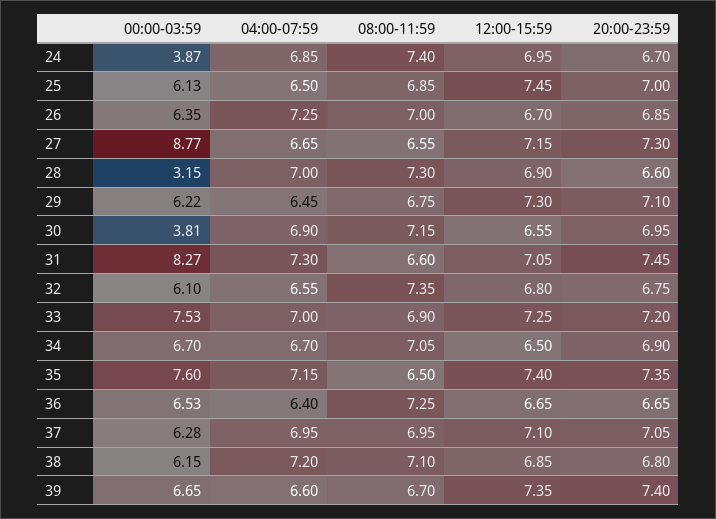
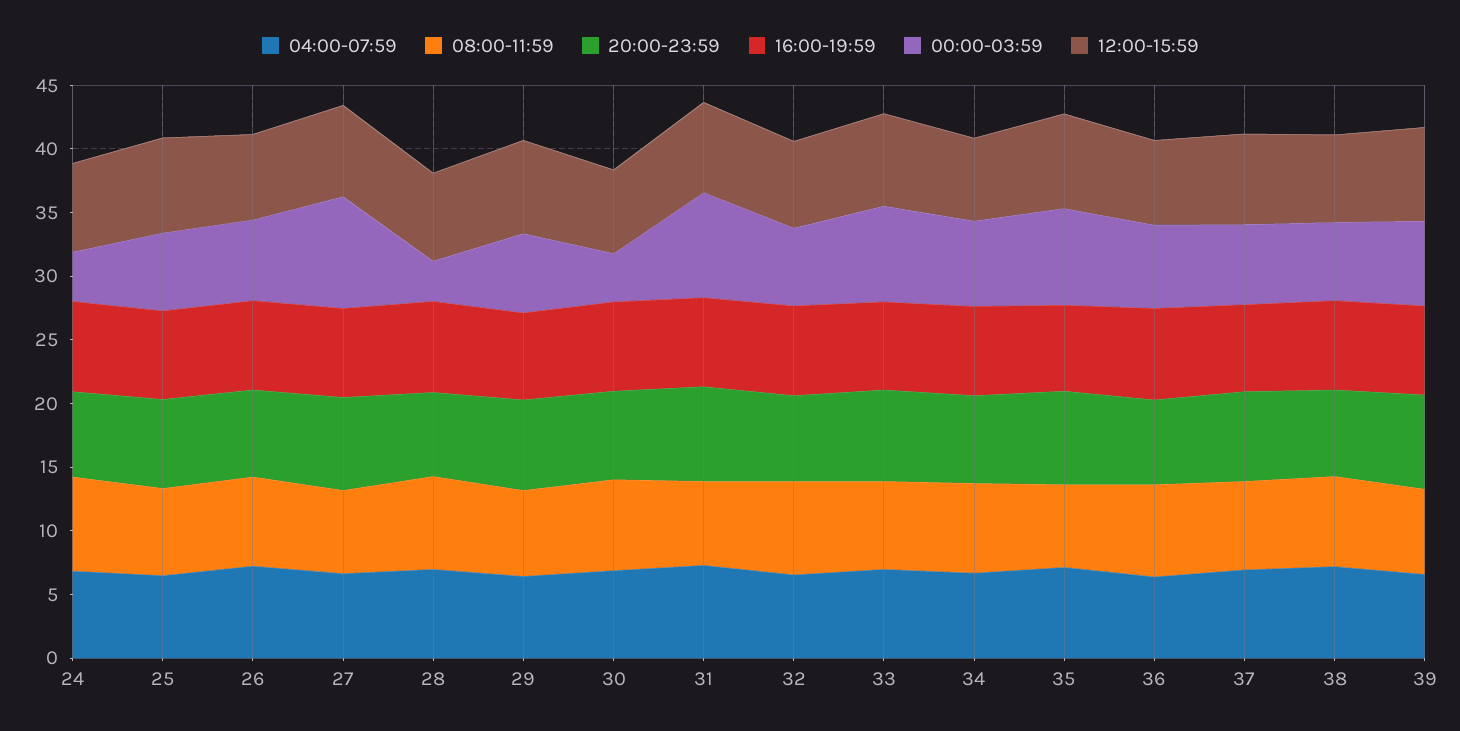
  {
    "00:00-03:59": {
      "24": 3.87,
      "25": 6.13,
      "26": 6.35,
      "27": 8.77,
      "28": 3.15,
      "29": 6.22,
      "30": 3.81,
      "31": 8.27,
      "32": 6.1,
      "33": 7.53,
      "34": 6.7,
      "35": 7.6,
      "36": 6.53,
      "37": 6.28,
      "38": 6.15,
      "39": 6.65
    },
    "04:00-07:59": {
      "24": 6.85,
      "25": 6.5,
      "26": 7.25,
      "27": 6.65,
      "28": 7,
      "29": 6.45,
      "30": 6.9,
      "31": 7.3,
      "32": 6.55,
      "33": 7,
      "34": 6.7,
      "35": 7.15,
      "36": 6.4,
      "37": 6.95,
      "38": 7.2,
      "39": 6.6
    },
    "08:00-11:59": {
      "24": 7.4,
      "25": 6.85,
      "26": 7,
      "27": 6.55,
      "28": 7.3,
      "29": 6.75,
      "30": 7.15,
      "31": 6.6,
      "32": 7.35,
      "33": 6.9,
      "34": 7.05,
      "35": 6.5,
      "36": 7.25,
      "37": 6.95,
      "38": 7.1,
      "39": 6.7
    },
    "12:00-15:59": {
      "24": 6.95,
      "25": 7.45,
      "26": 6.7,
      "27": 7.15,
      "28": 6.9,
      "29": 7.3,
      "30": 6.55,
      "31": 7.05,
      "32": 6.8,
      "33": 7.25,
      "34": 6.5,
      "35": 7.4,
      "36": 6.65,
      "37": 7.1,
      "38": 6.85,
      "39": 7.35
    },
    "20:00-23:59": {
      "24": 6.7,
      "25": 7,
      "26": 6.85,
      "27": 7.3,
      "28": 6.6,
      "29": 7.1,
      "30": 6.95,
      "31": 7.45,
      "32": 6.75,
      "33": 7.2,
      "34": 6.9,
      "35": 7.35,
      "36": 6.65,
      "37": 7.05,
      "38": 6.8,
      "39": 7.4
-   }
+   },
+   "16:00-19:59": {
+     "24": 7,
+     "25": 7,
+     "26": 7,
+     "27": 7,
+     "28": 7,
+     "29": 7,
+     "30": 7,
+     "31": 7,
+     "32": 7,
+     "33": 7,
+     "34": 7,
+     "35": 7,
+     "36": 7,
+     "37": 7,
+     "38": 7,
+     "39": 7
+   }
  }

